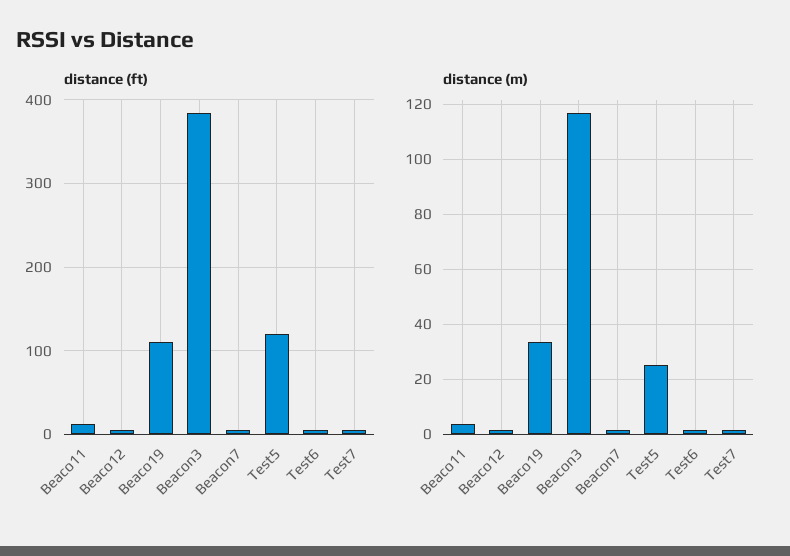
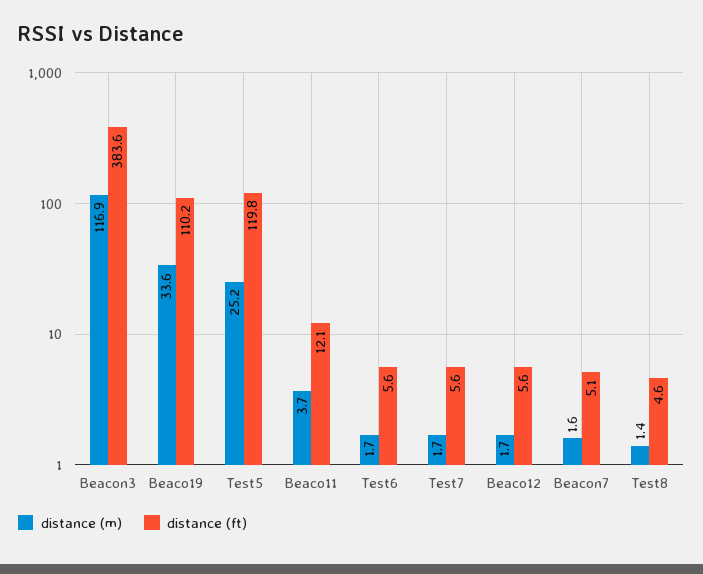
  {
    "distance (ft)": {
      "Beaco11": 12.1,
      "Beaco12": 5.6,
      "Beaco19": 110.2,
      "Beacon3": 383.6,
      "Beacon7": 5.1,
      "Test5": 119.8,
      "Test6": 5.6,
-     "Test7": 5.6
+     "Test7": 5.6,
+     "Test8": 4.6
    },
    "distance (m)": {
      "Beaco11": 3.7,
      "Beaco12": 1.7,
      "Beaco19": 33.6,
      "Beacon3": 116.9,
      "Beacon7": 1.6,
      "Test5": 25.2,
      "Test6": 1.7,
-     "Test7": 1.7
+     "Test7": 1.7,
+     "Test8": 1.4
    }
  }

